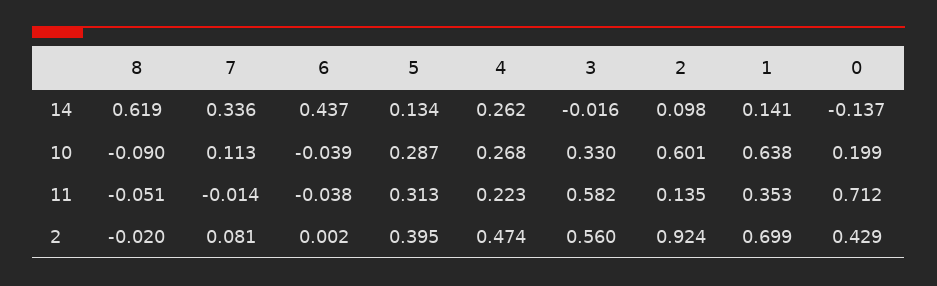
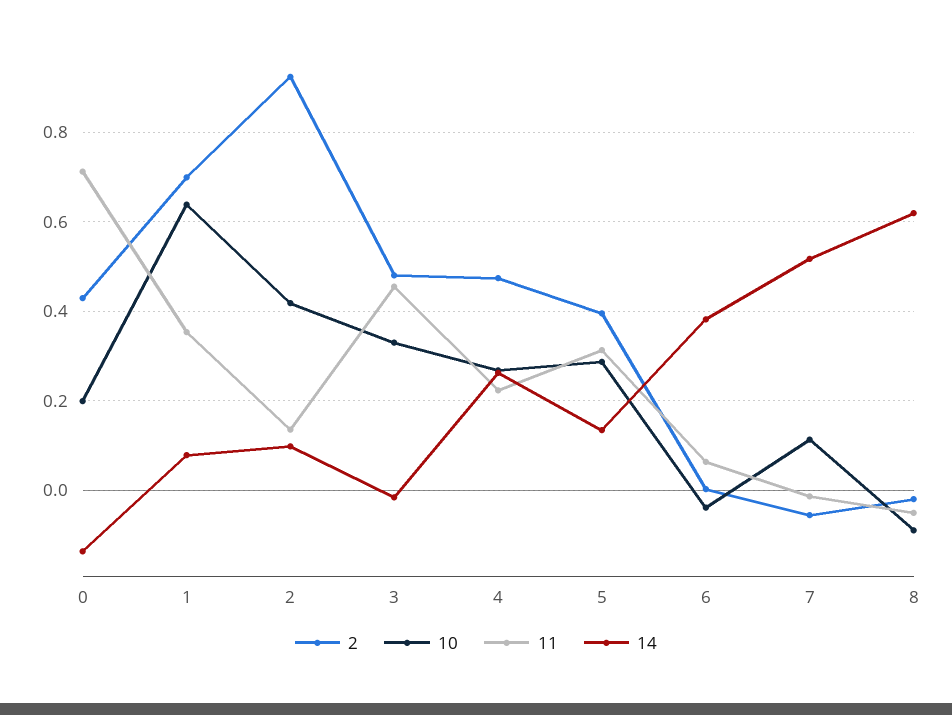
  {
    "14": {
      "8": 0.619,
-     "7": 0.336,
+     "7": 0.52,
-     "6": 0.437,
+     "6": 0.38,
      "5": 0.134,
      "4": 0.262,
      "3": -0.016,
      "2": 0.098,
-     "1": 0.141,
+     "1": 0.08,
      "0": -0.137
    },
    "10": {
      "8": -0.09,
      "7": 0.113,
      "6": -0.039,
      "5": 0.287,
      "4": 0.268,
      "3": 0.33,
-     "2": 0.601,
+     "2": 0.42,
      "1": 0.638,
      "0": 0.199
    },
    "11": {
      "8": -0.051,
      "7": -0.014,
-     "6": -0.038,
+     "6": 0.06,
      "5": 0.313,
      "4": 0.223,
-     "3": 0.582,
+     "3": 0.46,
      "2": 0.135,
      "1": 0.353,
      "0": 0.712
    },
    "2": {
      "8": -0.02,
-     "7": 0.081,
+     "7": -0.06,
      "6": 0.002,
      "5": 0.395,
      "4": 0.474,
-     "3": 0.56,
+     "3": 0.48,
      "2": 0.924,
      "1": 0.699,
      "0": 0.429
    }
  }

